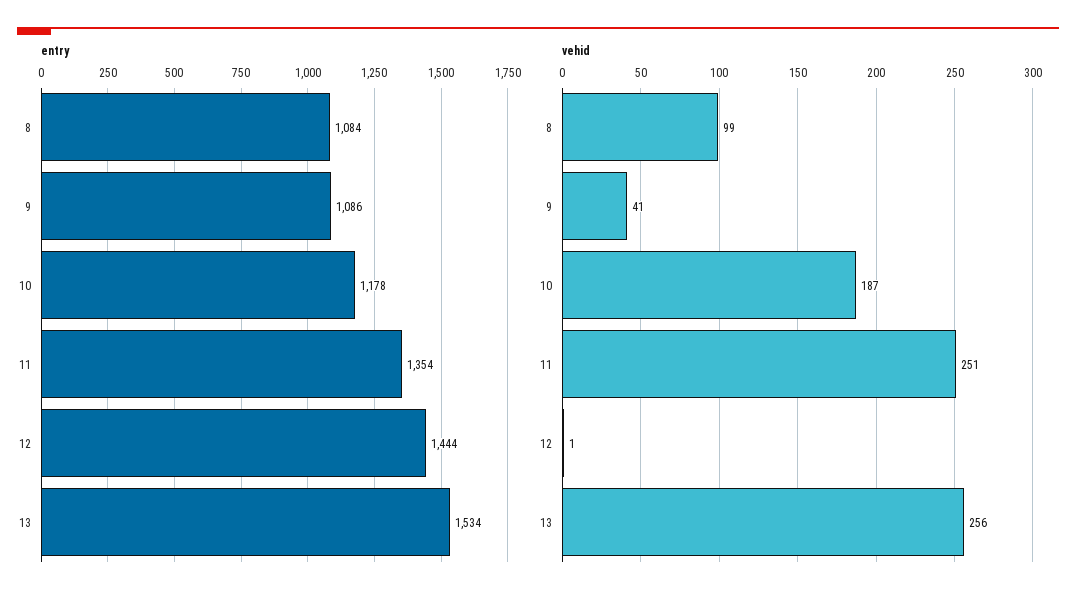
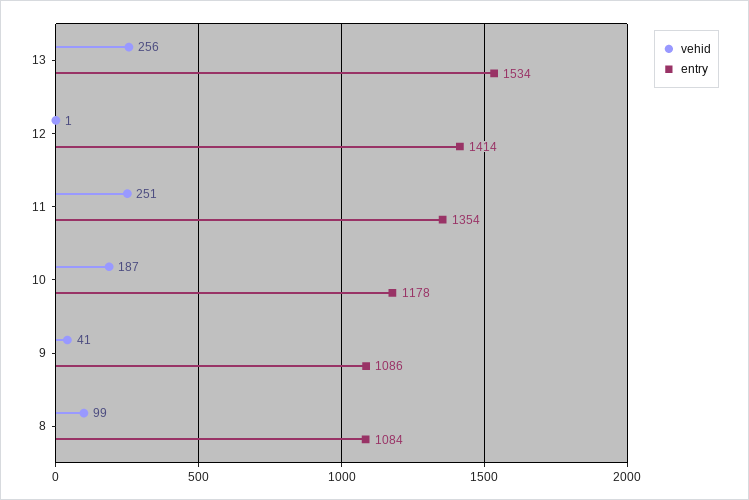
  {
    "entry": {
      "8": 1084,
      "9": 1086,
      "10": 1178,
      "11": 1354,
-     "12": 1444,
+     "12": 1414,
      "13": 1534
    },
    "vehid": {
      "8": 99,
      "9": 41,
      "10": 187,
      "11": 251,
      "12": 1,
      "13": 256
    }
  }

